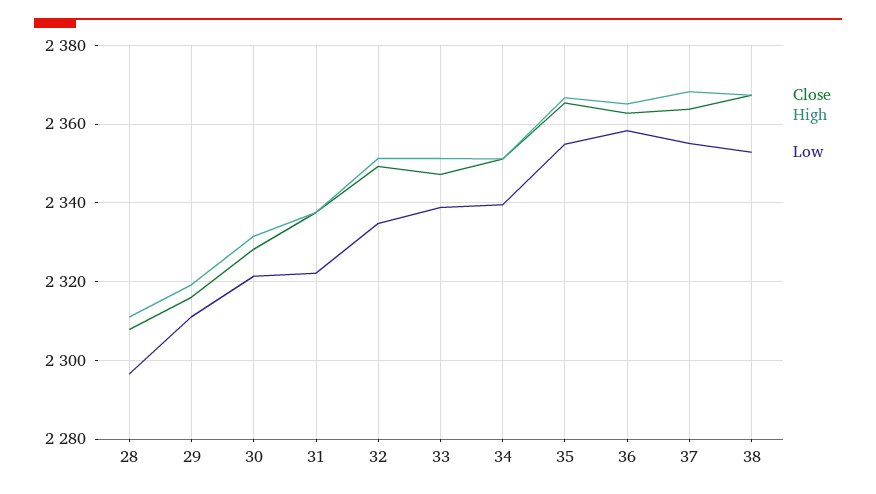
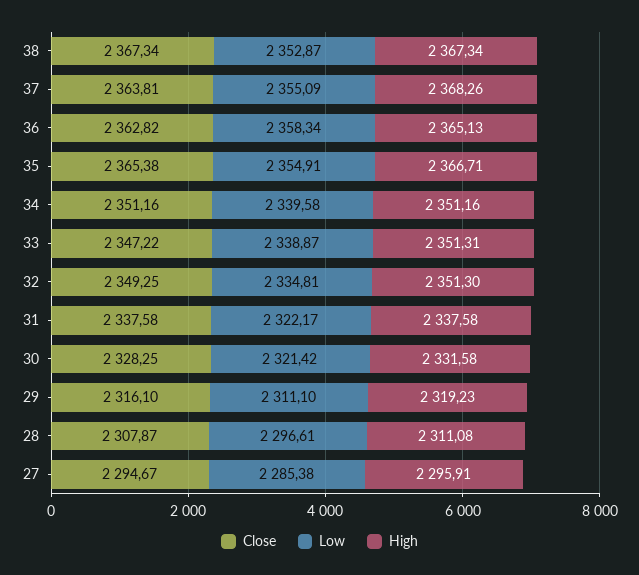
  {
    "Close": {
      "28": 2307.87,
      "29": 2316.1,
      "30": 2328.25,
      "31": 2337.58,
      "32": 2349.25,
      "33": 2347.22,
      "34": 2351.16,
      "35": 2365.38,
      "36": 2362.82,
      "37": 2363.81,
-     "38": 2367.34
+     "38": 2367.34,
+     "27": 2294.67
    },
    "High": {
      "28": 2311.08,
      "29": 2319.23,
      "30": 2331.58,
      "31": 2337.58,
      "32": 2351.3,
      "33": 2351.31,
      "34": 2351.16,
      "35": 2366.71,
      "36": 2365.13,
      "37": 2368.26,
-     "38": 2367.34
+     "38": 2367.34,
+     "27": 2295.91
    },
    "Low": {
      "28": 2296.61,
      "29": 2311.1,
      "30": 2321.42,
      "31": 2322.17,
      "32": 2334.81,
      "33": 2338.87,
      "34": 2339.58,
      "35": 2354.91,
      "36": 2358.34,
      "37": 2355.09,
-     "38": 2352.87
+     "38": 2352.87,
+     "27": 2285.38
    }
  }

